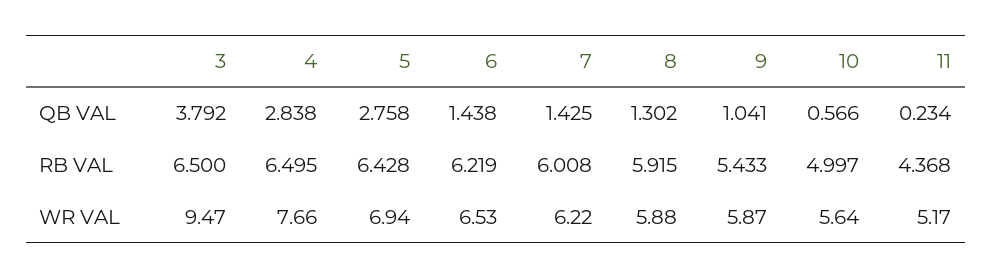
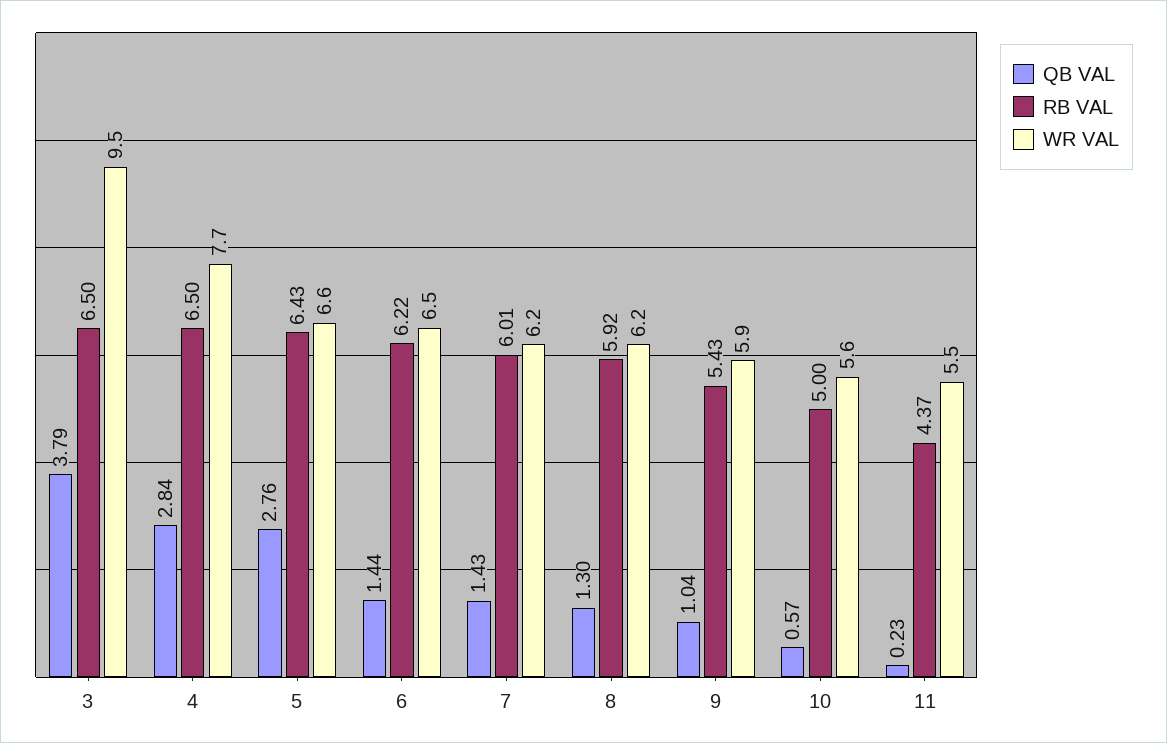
  {
    "QB VAL": {
      "3": 3.792,
      "4": 2.838,
      "5": 2.758,
      "6": 1.438,
      "7": 1.425,
      "8": 1.302,
      "9": 1.041,
      "10": 0.566,
      "11": 0.234
    },
    "RB VAL": {
      "3": 6.5,
      "4": 6.495,
      "5": 6.428,
      "6": 6.219,
      "7": 6.008,
      "8": 5.915,
      "9": 5.433,
      "10": 4.997,
      "11": 4.368
    },
    "WR VAL": {
      "3": 9.47,
      "4": 7.66,
-     "5": 6.94,
+     "5": 6.6,
      "6": 6.53,
      "7": 6.22,
-     "8": 5.88,
+     "8": 6.2,
      "9": 5.87,
      "10": 5.64,
-     "11": 5.17
+     "11": 5.5
    }
  }

